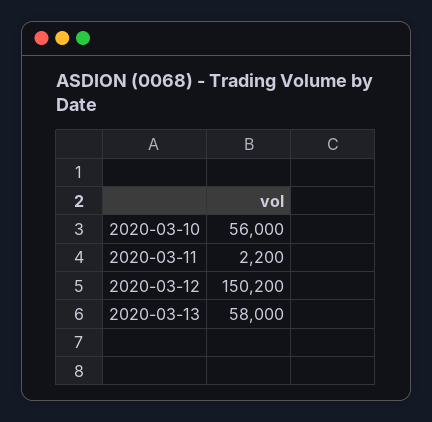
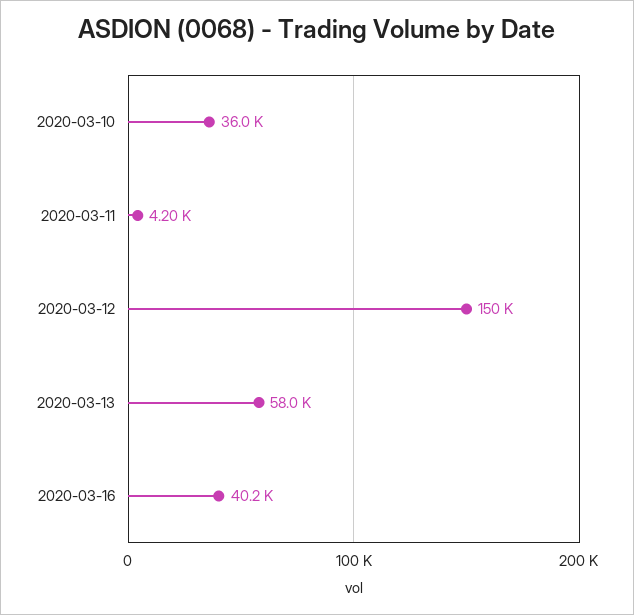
  {
-   "2020-03-10": 56000,
+   "2020-03-10": 36000,
-   "2020-03-11": 2200,
+   "2020-03-11": 4200,
    "2020-03-12": 150200,
-   "2020-03-13": 58000
+   "2020-03-13": 58000,
+   "2020-03-16": 40200
  }

